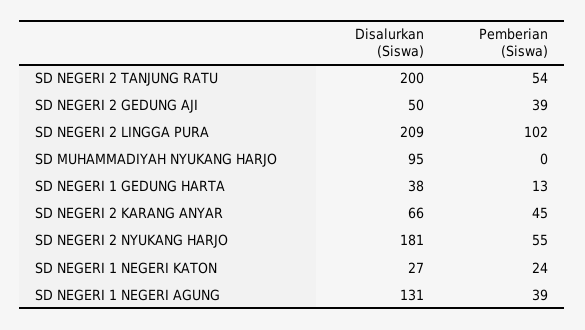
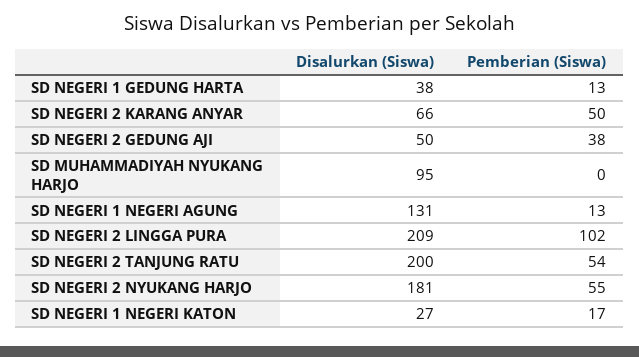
  {
    "Disalurkan (Siswa)": {
      "SD NEGERI 2 TANJUNG RATU": 200,
      "SD NEGERI 2 GEDUNG AJI": 50,
      "SD NEGERI 2 LINGGA PURA": 209,
      "SD MUHAMMADIYAH NYUKANG HARJO": 95,
      "SD NEGERI 1 GEDUNG HARTA": 38,
      "SD NEGERI 2 KARANG ANYAR": 66,
      "SD NEGERI 2 NYUKANG HARJO": 181,
      "SD NEGERI 1 NEGERI KATON": 27,
      "SD NEGERI 1 NEGERI AGUNG": 131
    },
    "Pemberian (Siswa)": {
      "SD NEGERI 2 TANJUNG RATU": 54,
-     "SD NEGERI 2 GEDUNG AJI": 39,
+     "SD NEGERI 2 GEDUNG AJI": 38,
      "SD NEGERI 2 LINGGA PURA": 102,
      "SD MUHAMMADIYAH NYUKANG HARJO": 0,
      "SD NEGERI 1 GEDUNG HARTA": 13,
-     "SD NEGERI 2 KARANG ANYAR": 45,
+     "SD NEGERI 2 KARANG ANYAR": 50,
      "SD NEGERI 2 NYUKANG HARJO": 55,
-     "SD NEGERI 1 NEGERI KATON": 24,
+     "SD NEGERI 1 NEGERI KATON": 17,
-     "SD NEGERI 1 NEGERI AGUNG": 39
+     "SD NEGERI 1 NEGERI AGUNG": 13
    }
  }

